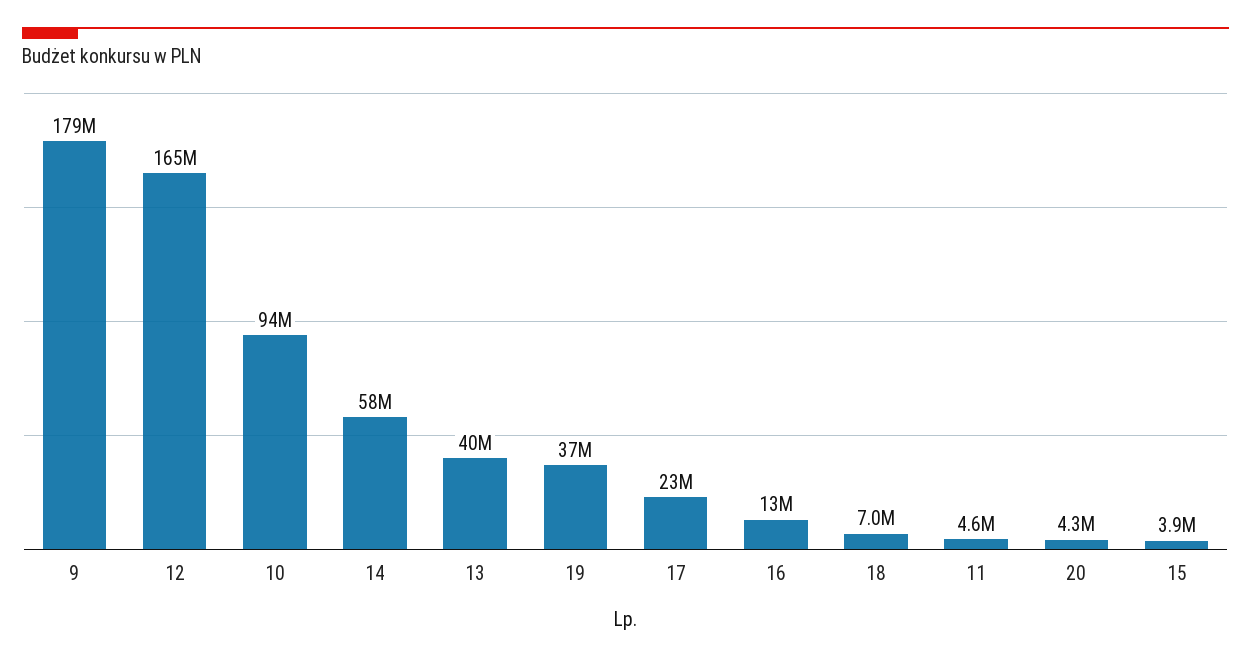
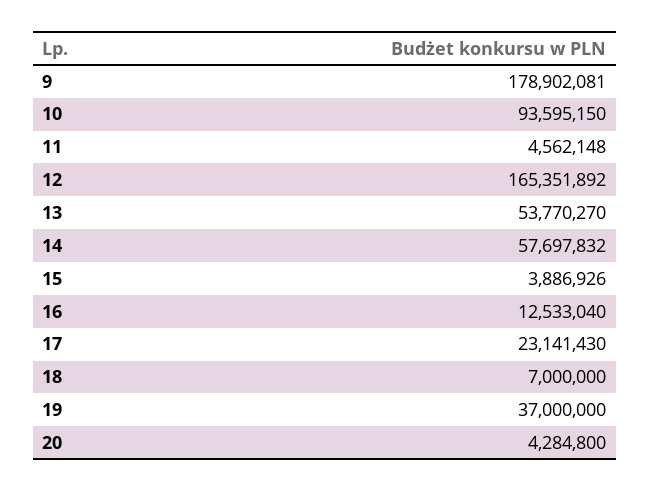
  {
    "9": 178902081,
    "12": 165351892,
    "10": 93595150,
    "14": 57697832,
-   "13": 40000000,
+   "13": 53770270,
    "19": 37000000,
    "17": 23141430,
    "16": 12533040,
    "18": 7000000,
    "11": 4562148,
    "20": 4284800,
    "15": 3886926
  }

